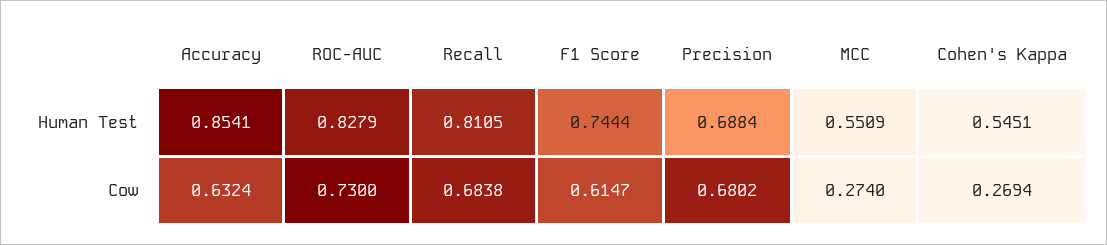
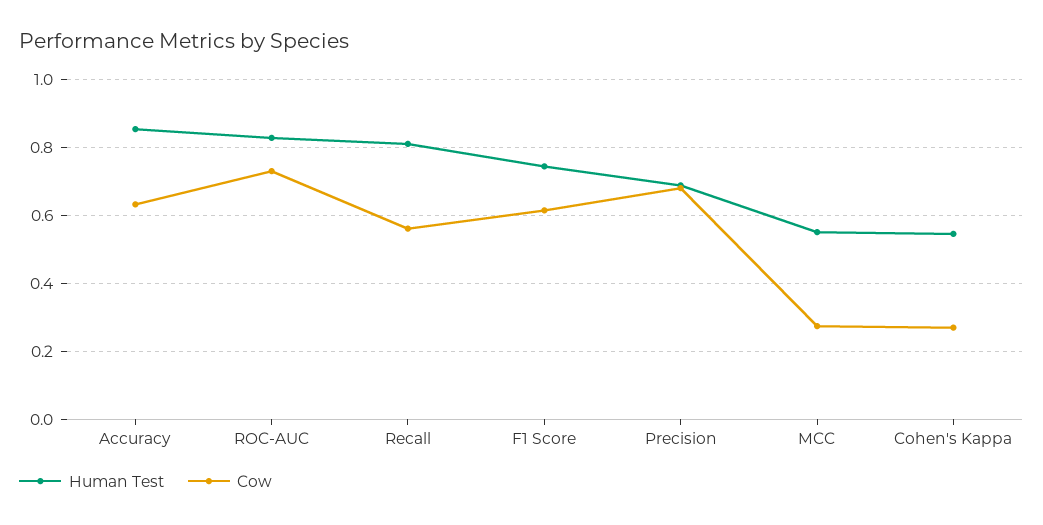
  {
    "Human Test": {
      "Accuracy": 0.8541,
      "ROC-AUC": 0.8279,
      "Recall": 0.8105,
      "F1 Score": 0.7444,
      "Precision": 0.6884,
      "MCC": 0.5509,
      "Cohen's Kappa": 0.5451
    },
    "Cow": {
      "Accuracy": 0.6324,
      "ROC-AUC": 0.73,
-     "Recall": 0.6838,
+     "Recall": 0.56,
      "F1 Score": 0.6147,
      "Precision": 0.6802,
      "MCC": 0.274,
      "Cohen's Kappa": 0.2694
    }
  }

